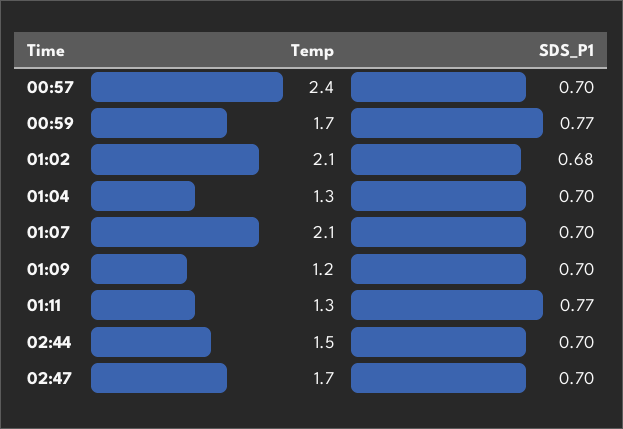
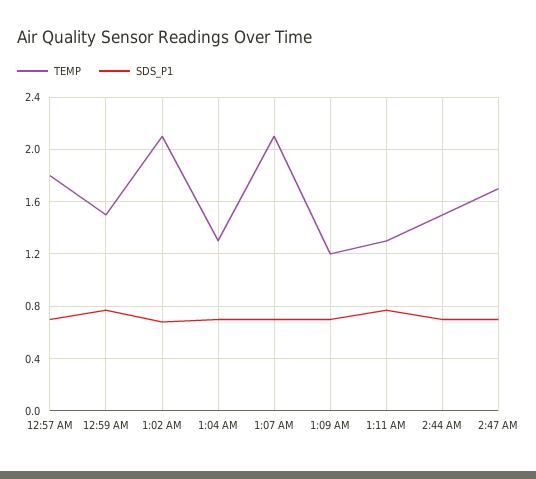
  {
    "Temp": {
-     "00:57": 2.4,
+     "00:57": 1.8,
-     "00:59": 1.7,
+     "00:59": 1.5,
      "01:02": 2.1,
      "01:04": 1.3,
      "01:07": 2.1,
      "01:09": 1.2,
      "01:11": 1.3,
      "02:44": 1.5,
      "02:47": 1.7
    },
    "SDS_P1": {
      "00:57": 0.7,
      "00:59": 0.77,
      "01:02": 0.68,
      "01:04": 0.7,
      "01:07": 0.7,
      "01:09": 0.7,
      "01:11": 0.77,
      "02:44": 0.7,
      "02:47": 0.7
    }
  }

